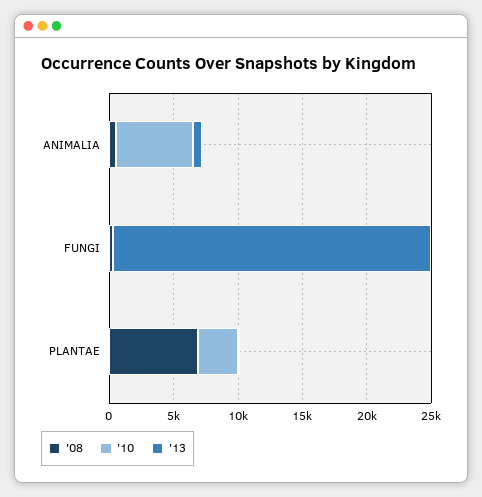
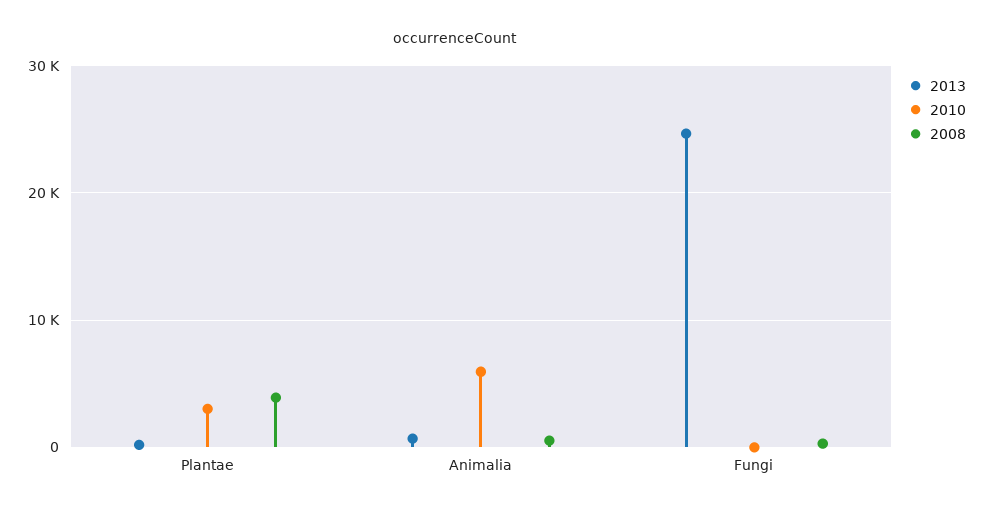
  {
    "'08": {
      "ANIMALIA": 1000,
      "FUNGI": 0,
-     "PLANTAE": 7000
+     "PLANTAE": 4000
    },
    "'10": {
      "ANIMALIA": 6000,
      "FUNGI": 0,
      "PLANTAE": 3000
    },
    "'13": {
      "ANIMALIA": 1000,
      "FUNGI": 25000,
      "PLANTAE": 0
    }
  }

